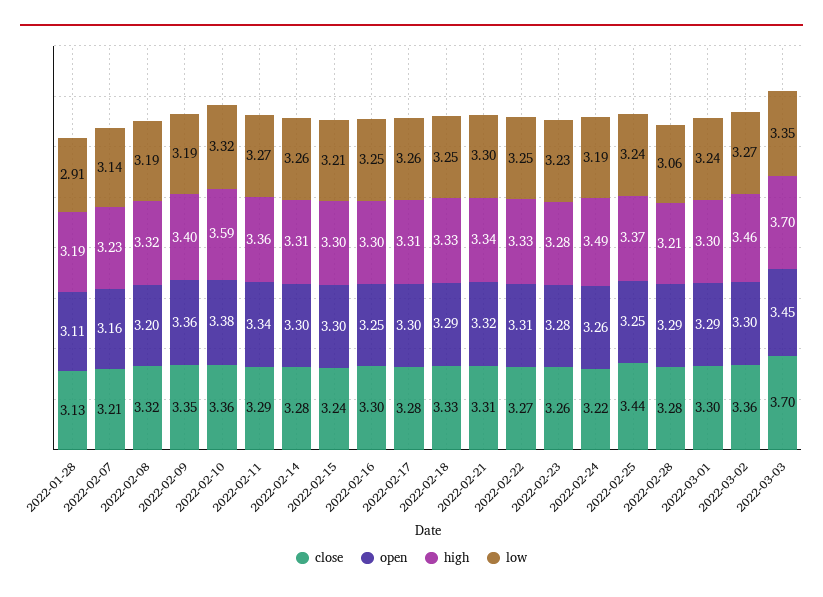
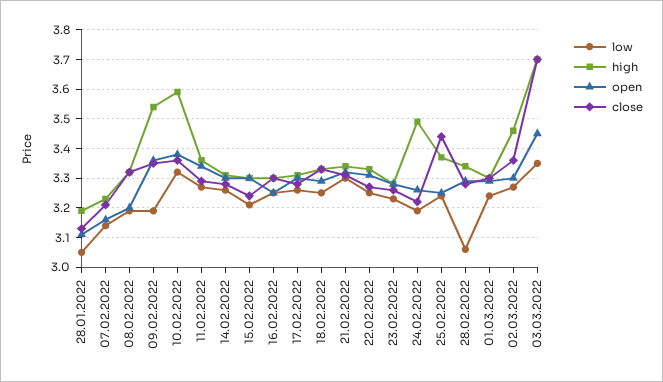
  {
    "close": {
      "2022-01-28": 3.13,
      "2022-02-07": 3.21,
      "2022-02-08": 3.32,
      "2022-02-09": 3.35,
      "2022-02-10": 3.36,
      "2022-02-11": 3.29,
      "2022-02-14": 3.28,
      "2022-02-15": 3.24,
      "2022-02-16": 3.3,
      "2022-02-17": 3.28,
      "2022-02-18": 3.33,
      "2022-02-21": 3.31,
      "2022-02-22": 3.27,
      "2022-02-23": 3.26,
      "2022-02-24": 3.22,
      "2022-02-25": 3.44,
      "2022-02-28": 3.28,
      "2022-03-01": 3.3,
      "2022-03-02": 3.36,
      "2022-03-03": 3.7
    },
    "open": {
      "2022-01-28": 3.11,
      "2022-02-07": 3.16,
      "2022-02-08": 3.2,
      "2022-02-09": 3.36,
      "2022-02-10": 3.38,
      "2022-02-11": 3.34,
      "2022-02-14": 3.3,
      "2022-02-15": 3.3,
      "2022-02-16": 3.25,
      "2022-02-17": 3.3,
      "2022-02-18": 3.29,
      "2022-02-21": 3.32,
      "2022-02-22": 3.31,
      "2022-02-23": 3.28,
      "2022-02-24": 3.26,
      "2022-02-25": 3.25,
      "2022-02-28": 3.29,
      "2022-03-01": 3.29,
      "2022-03-02": 3.3,
      "2022-03-03": 3.45
    },
    "high": {
      "2022-01-28": 3.19,
      "2022-02-07": 3.23,
      "2022-02-08": 3.32,
-     "2022-02-09": 3.4,
+     "2022-02-09": 3.55,
      "2022-02-10": 3.59,
      "2022-02-11": 3.36,
      "2022-02-14": 3.31,
      "2022-02-15": 3.3,
      "2022-02-16": 3.3,
      "2022-02-17": 3.31,
      "2022-02-18": 3.33,
      "2022-02-21": 3.34,
      "2022-02-22": 3.33,
      "2022-02-23": 3.28,
      "2022-02-24": 3.49,
      "2022-02-25": 3.37,
-     "2022-02-28": 3.21,
+     "2022-02-28": 3.35,
      "2022-03-01": 3.3,
      "2022-03-02": 3.46,
      "2022-03-03": 3.7
    },
    "low": {
-     "2022-01-28": 2.91,
+     "2022-01-28": 3.05,
      "2022-02-07": 3.14,
      "2022-02-08": 3.19,
      "2022-02-09": 3.19,
      "2022-02-10": 3.32,
      "2022-02-11": 3.27,
      "2022-02-14": 3.26,
      "2022-02-15": 3.21,
      "2022-02-16": 3.25,
      "2022-02-17": 3.26,
      "2022-02-18": 3.25,
      "2022-02-21": 3.3,
      "2022-02-22": 3.25,
      "2022-02-23": 3.23,
      "2022-02-24": 3.19,
      "2022-02-25": 3.24,
      "2022-02-28": 3.06,
      "2022-03-01": 3.24,
      "2022-03-02": 3.27,
      "2022-03-03": 3.35
    }
  }

